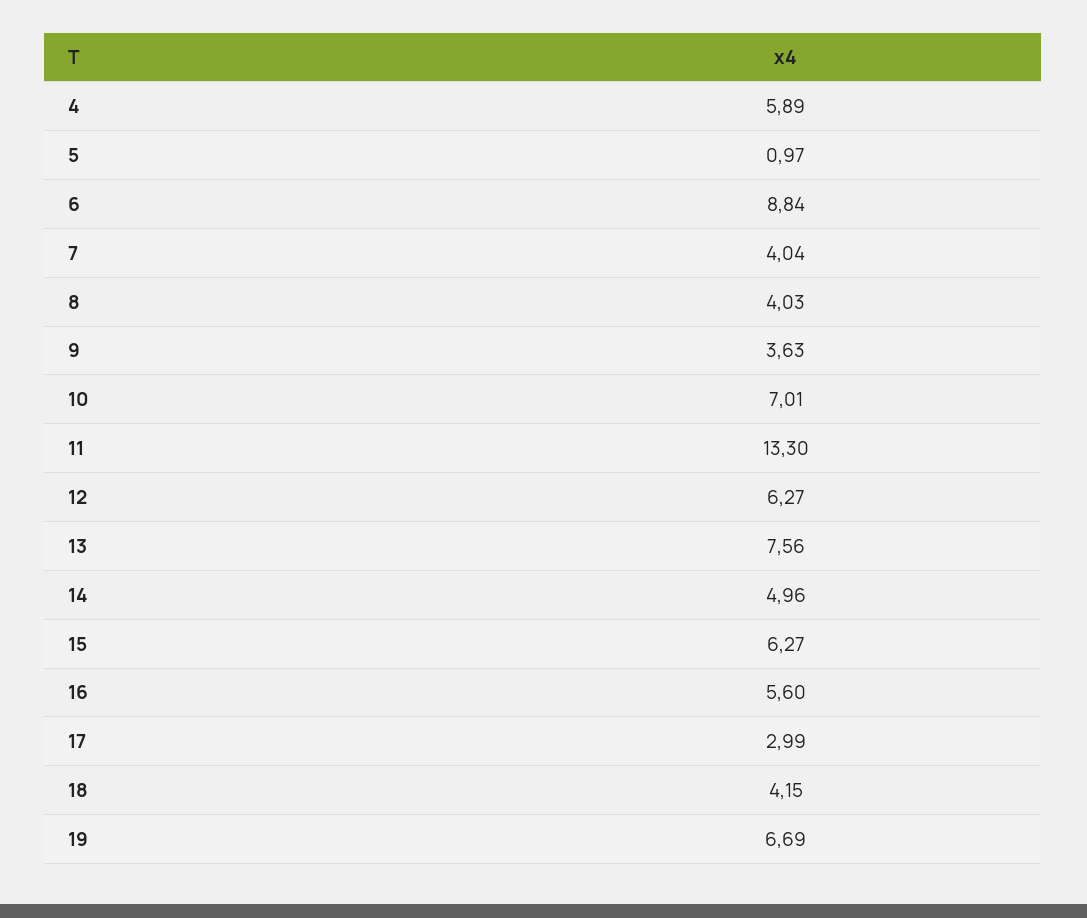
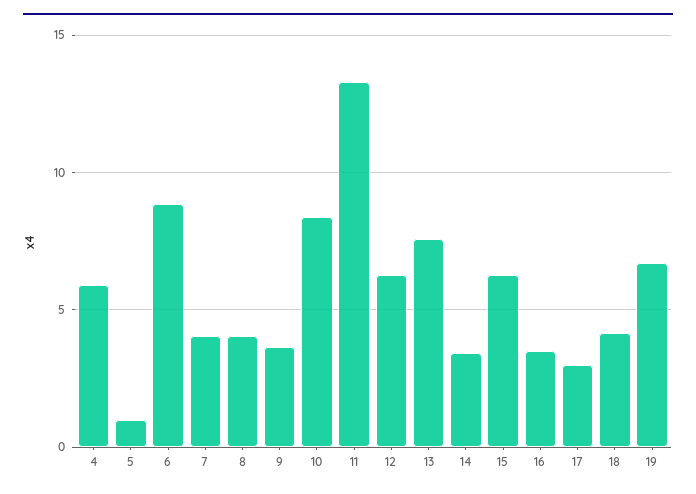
  {
    "4": 5.89,
    "5": 0.97,
    "6": 8.84,
    "7": 4.04,
    "8": 4.03,
    "9": 3.63,
-   "10": 7.01,
+   "10": 8.5,
    "11": 13.3,
    "12": 6.27,
    "13": 7.56,
-   "14": 4.96,
+   "14": 3.5,
    "15": 6.27,
-   "16": 5.6,
+   "16": 3.5,
    "17": 2.99,
    "18": 4.15,
    "19": 6.69
  }

